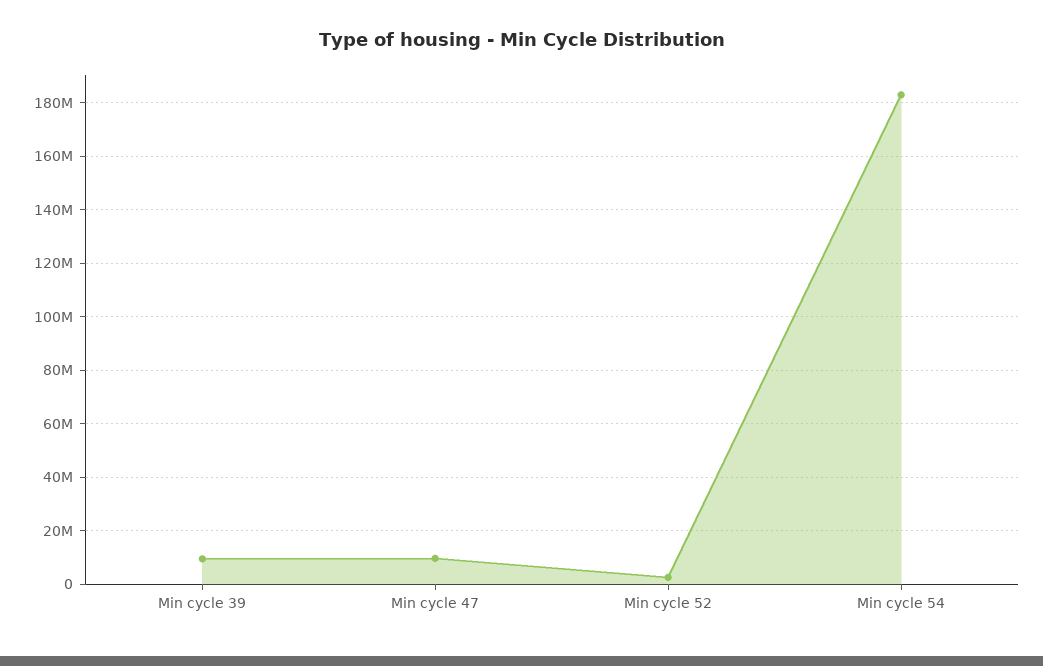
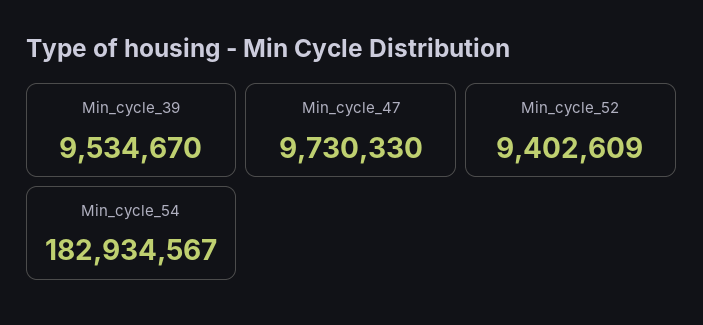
  {
    "Min cycle 39": 9534670,
    "Min cycle 47": 9730330,
-   "Min cycle 52": 2500000,
+   "Min cycle 52": 9402609,
    "Min cycle 54": 182934567
  }

